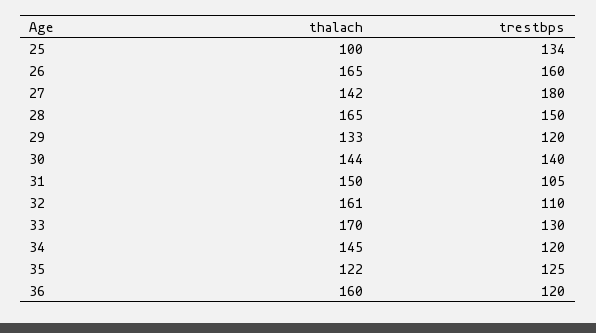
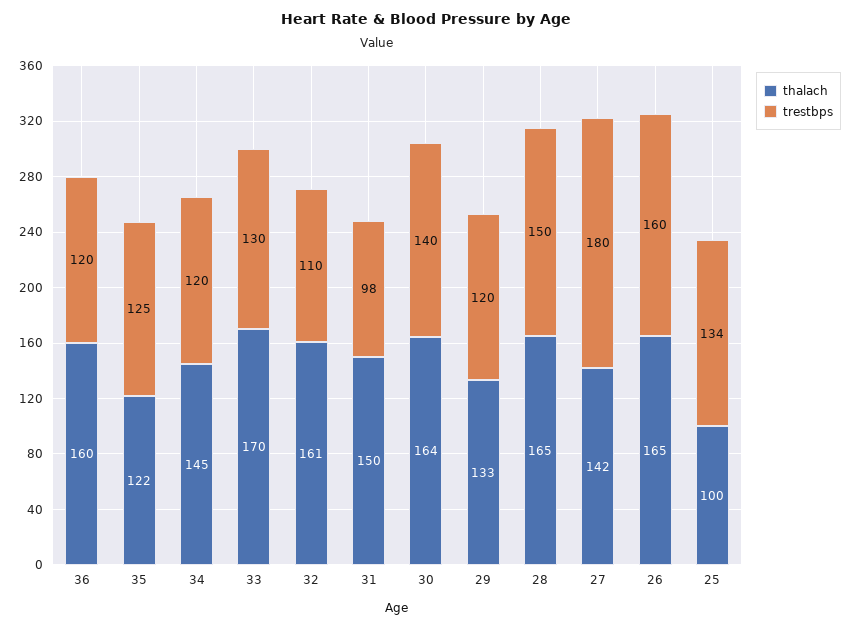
  {
    "thalach": {
      "25": 100,
      "26": 165,
      "27": 142,
      "28": 165,
      "29": 133,
-     "30": 144,
+     "30": 164,
      "31": 150,
      "32": 161,
      "33": 170,
      "34": 145,
      "35": 122,
      "36": 160
    },
    "trestbps": {
      "25": 134,
      "26": 160,
      "27": 180,
      "28": 150,
      "29": 120,
      "30": 140,
-     "31": 105,
+     "31": 98,
      "32": 110,
      "33": 130,
      "34": 120,
      "35": 125,
      "36": 120
    }
  }

